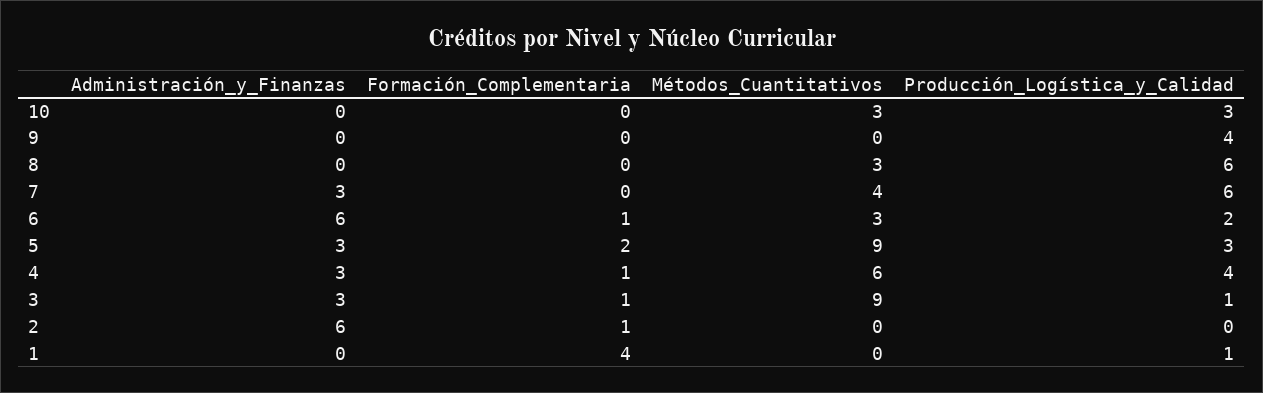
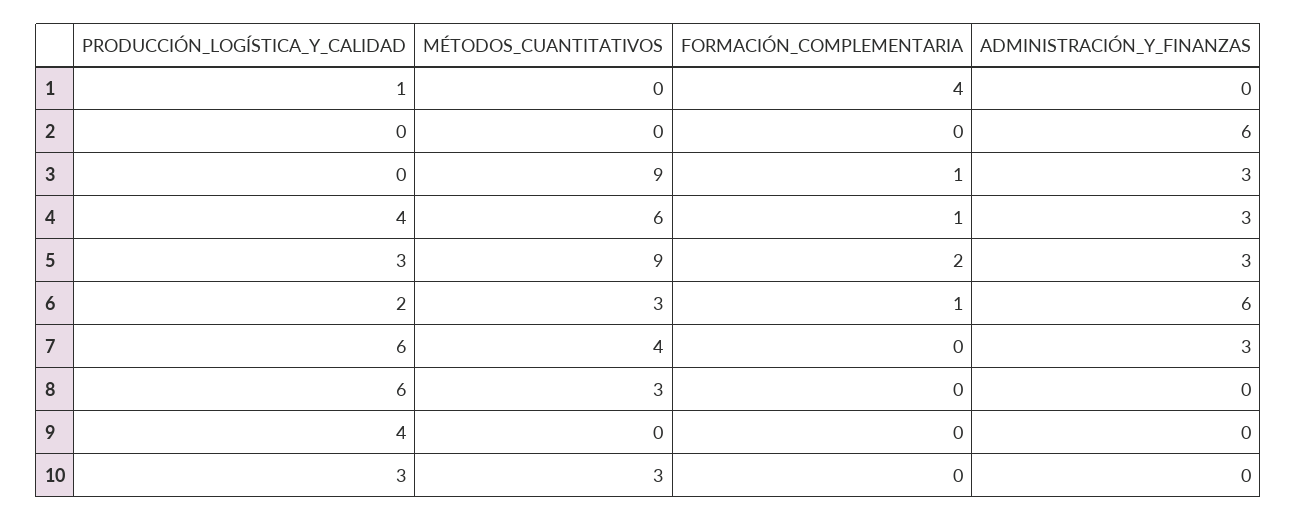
  {
    "Administración_y_Finanzas": {
      "10": 0,
      "9": 0,
      "8": 0,
      "7": 3,
      "6": 6,
      "5": 3,
      "4": 3,
      "3": 3,
      "2": 6,
      "1": 0
    },
    "Formación_Complementaria": {
      "10": 0,
      "9": 0,
      "8": 0,
      "7": 0,
      "6": 1,
      "5": 2,
      "4": 1,
      "3": 1,
-     "2": 1,
+     "2": 0,
      "1": 4
    },
    "Métodos_Cuantitativos": {
      "10": 3,
      "9": 0,
      "8": 3,
      "7": 4,
      "6": 3,
      "5": 9,
      "4": 6,
      "3": 9,
      "2": 0,
      "1": 0
    },
    "Producción_Logística_y_Calidad": {
      "10": 3,
      "9": 4,
      "8": 6,
      "7": 6,
      "6": 2,
      "5": 3,
      "4": 4,
-     "3": 1,
+     "3": 0,
      "2": 0,
      "1": 1
    }
  }

